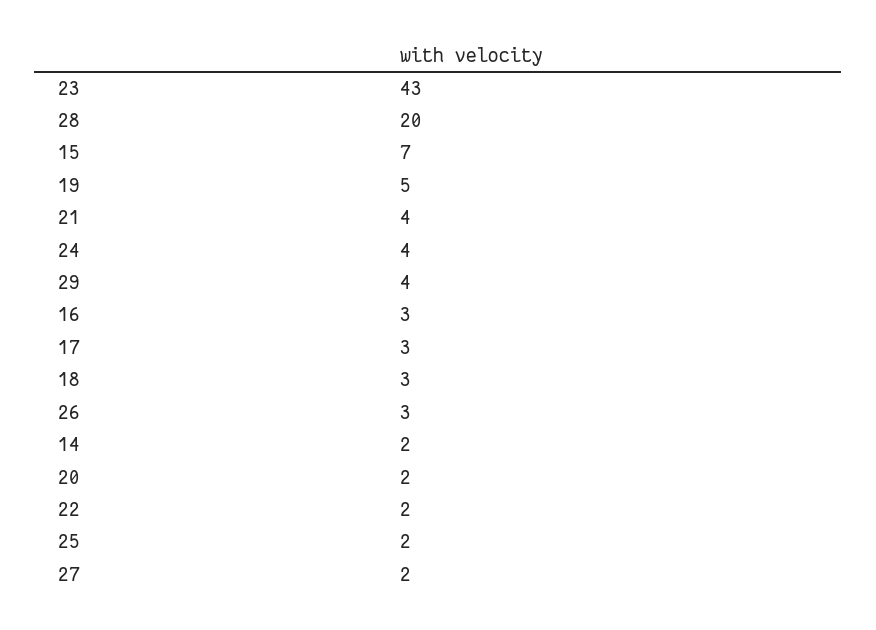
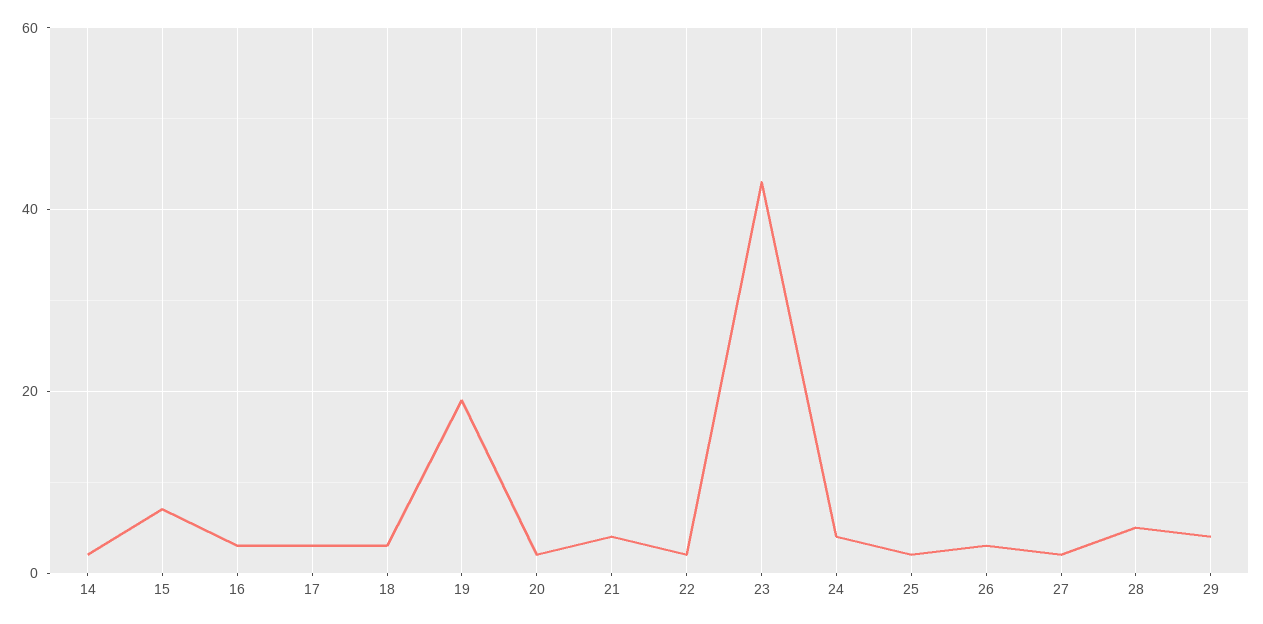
  {
    "23": 43,
-   "28": 20,
+   "28": 5,
    "15": 7,
-   "19": 5,
+   "19": 20,
    "21": 4,
    "24": 4,
    "29": 4,
    "16": 3,
    "17": 3,
    "18": 3,
    "26": 3,
    "14": 2,
    "20": 2,
    "22": 2,
    "25": 2,
    "27": 2
  }

